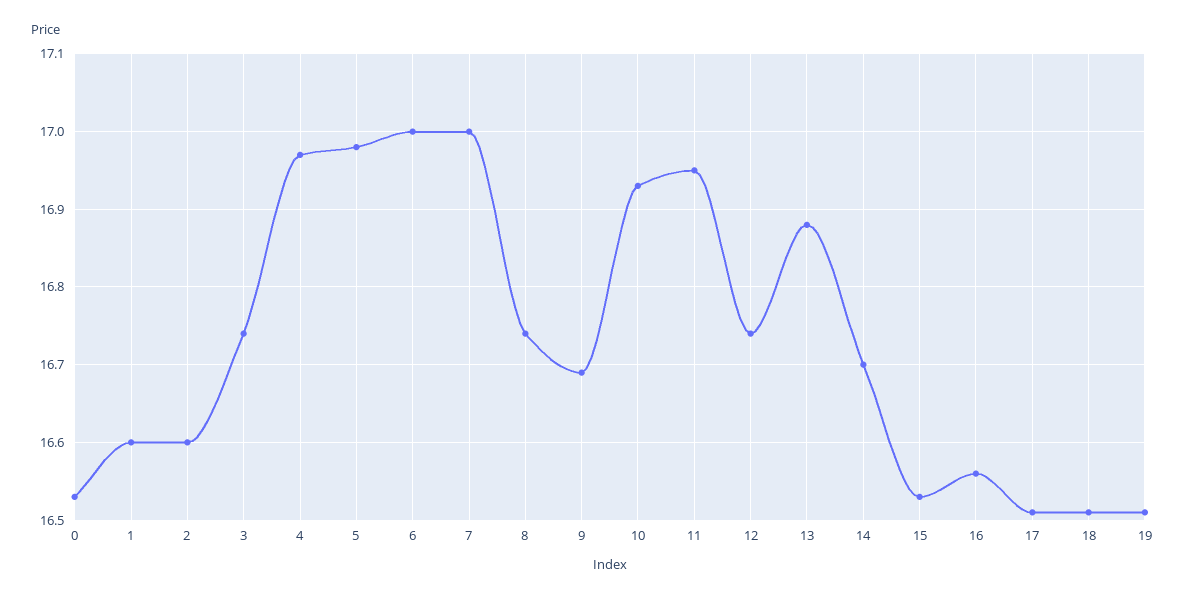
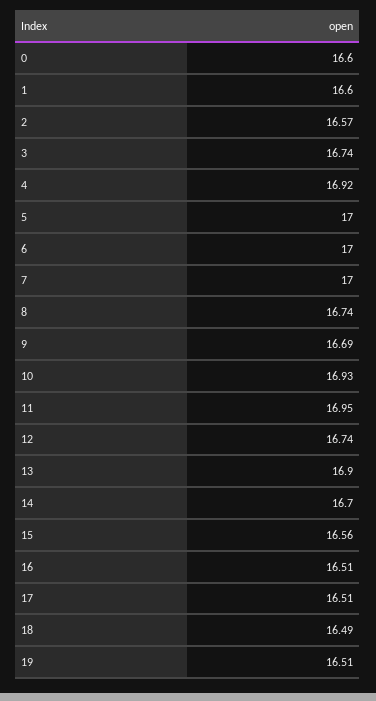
  {
-   "0": 16.53,
+   "0": 16.6,
    "1": 16.6,
-   "2": 16.6,
+   "2": 16.57,
    "3": 16.74,
-   "4": 16.97,
+   "4": 16.92,
-   "5": 16.98,
+   "5": 17,
    "6": 17,
    "7": 17,
    "8": 16.74,
    "9": 16.69,
    "10": 16.93,
    "11": 16.95,
    "12": 16.74,
-   "13": 16.88,
+   "13": 16.9,
    "14": 16.7,
-   "15": 16.53,
+   "15": 16.56,
-   "16": 16.56,
+   "16": 16.51,
    "17": 16.51,
-   "18": 16.51,
+   "18": 16.49,
    "19": 16.51
  }

